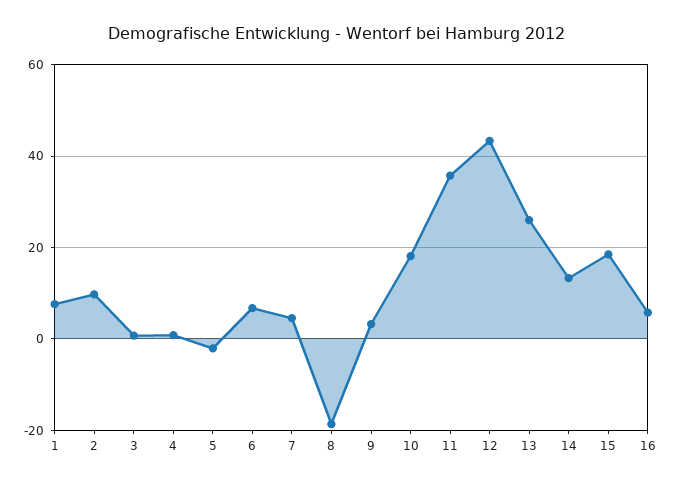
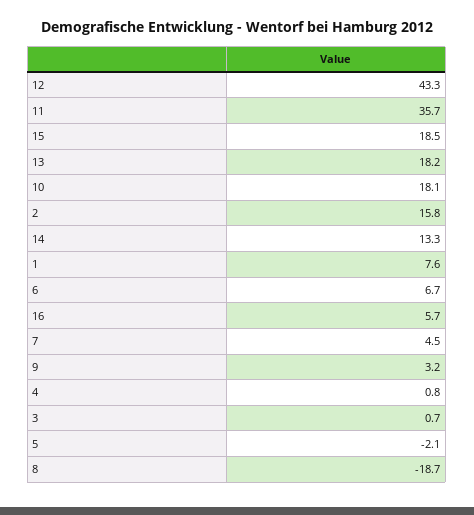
  {
    "1": 7.6,
-   "2": 10,
+   "2": 15.8,
    "3": 0.7,
    "4": 0.8,
    "5": -2.1,
    "6": 6.7,
    "7": 4.5,
    "8": -18.7,
    "9": 3.2,
    "10": 18.1,
    "11": 35.7,
    "12": 43.3,
-   "13": 26,
+   "13": 18.2,
    "14": 13.3,
    "15": 18.5,
    "16": 5.7
  }

